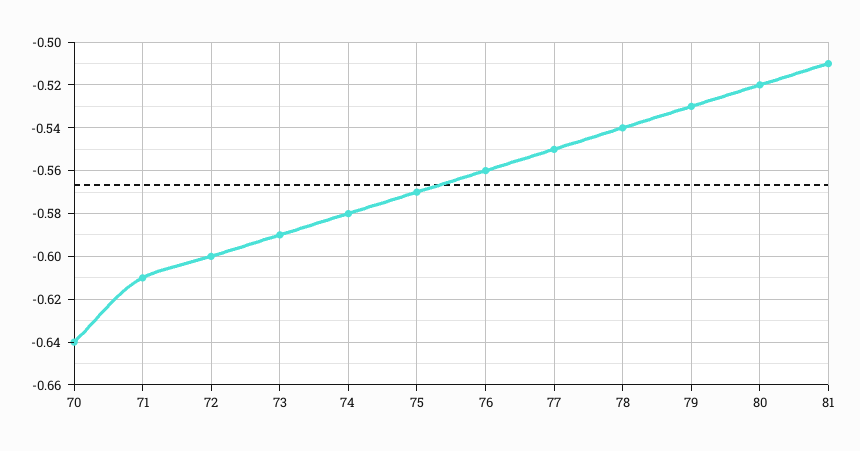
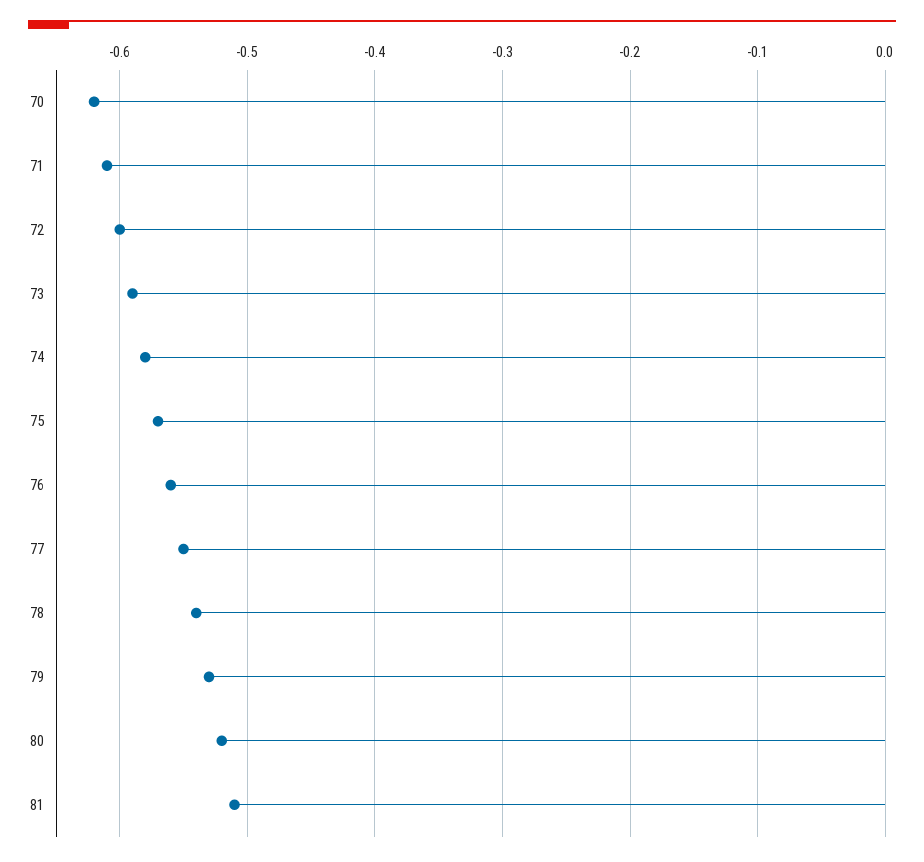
  {
-   "70": -0.64,
+   "70": -0.62,
    "71": -0.61,
    "72": -0.6,
    "73": -0.59,
    "74": -0.58,
    "75": -0.57,
    "76": -0.56,
    "77": -0.55,
    "78": -0.54,
    "79": -0.53,
    "80": -0.52,
    "81": -0.51
  }

